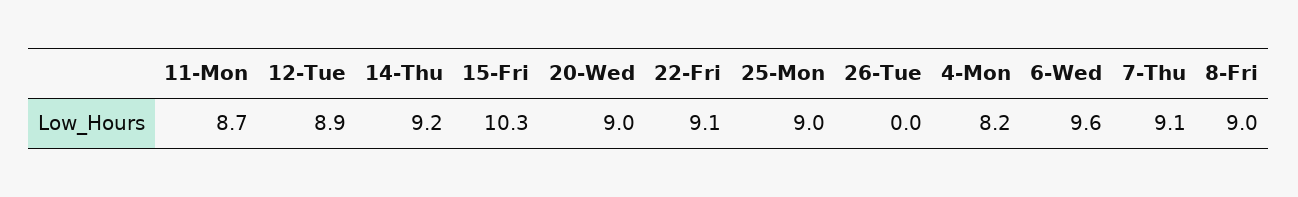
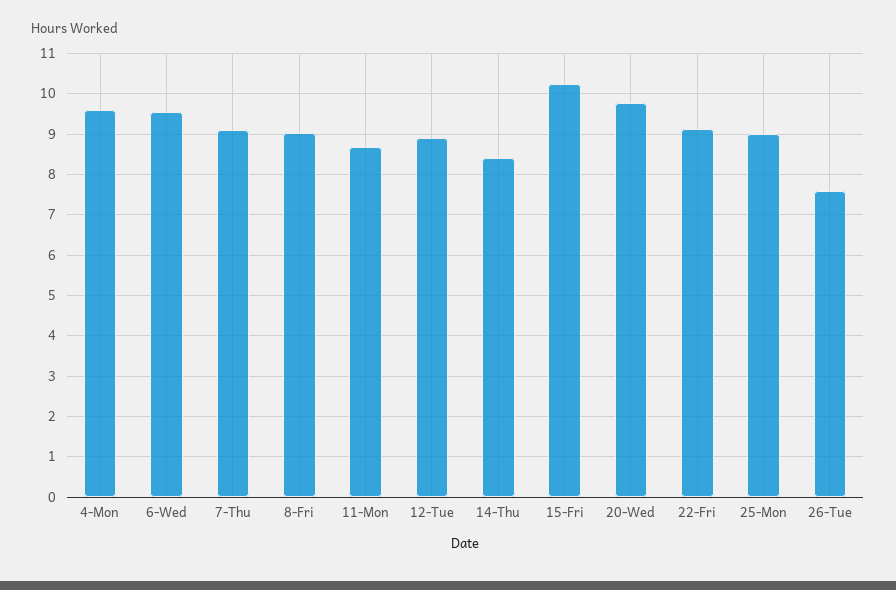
  {
    "11-Mon": 8.7,
    "12-Tue": 8.9,
-   "14-Thu": 9.2,
+   "14-Thu": 8.4,
    "15-Fri": 10.3,
-   "20-Wed": 9,
+   "20-Wed": 9.8,
    "22-Fri": 9.1,
    "25-Mon": 9,
-   "26-Tue": 0,
+   "26-Tue": 7.6,
-   "4-Mon": 8.2,
+   "4-Mon": 9.6,
    "6-Wed": 9.6,
    "7-Thu": 9.1,
    "8-Fri": 9
  }

